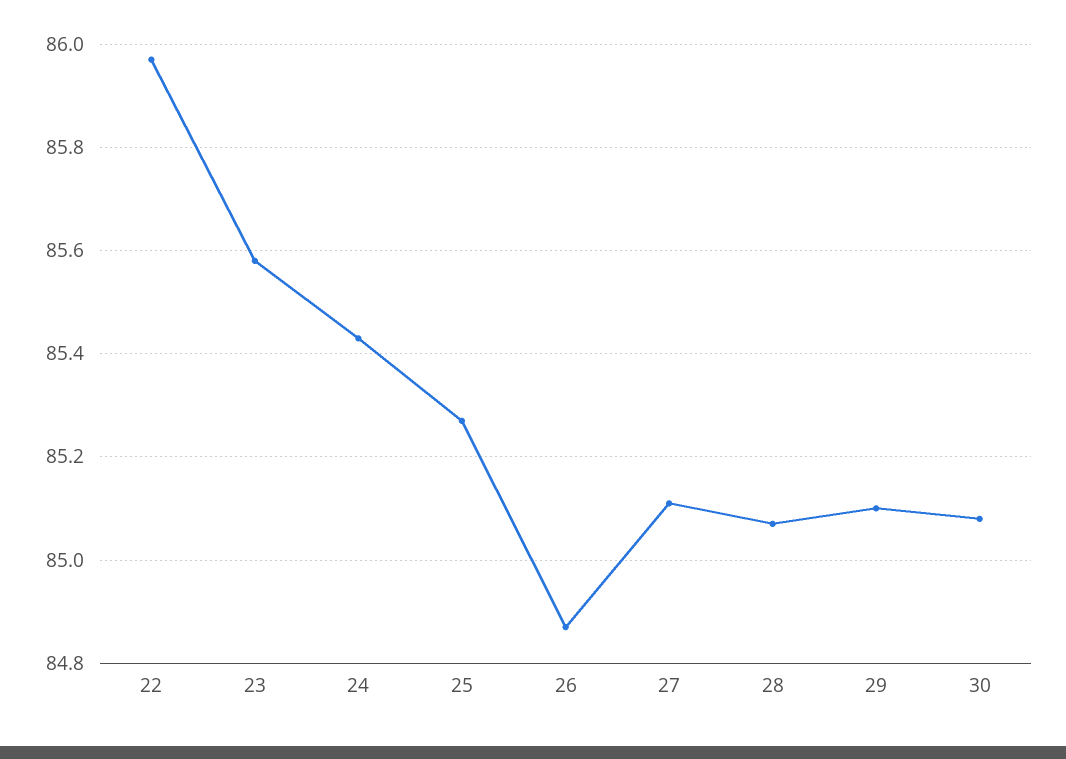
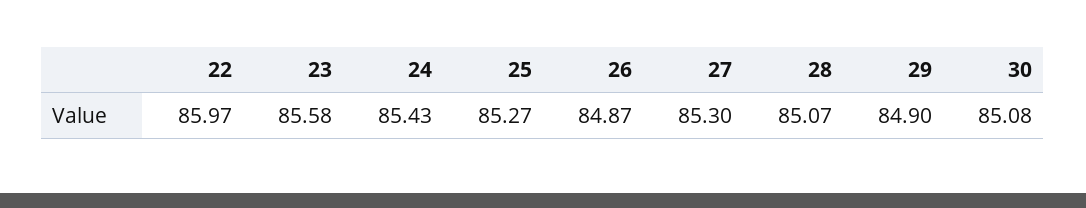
  {
    "22": 85.97,
    "23": 85.58,
    "24": 85.43,
    "25": 85.27,
    "26": 84.87,
-   "27": 85.1,
+   "27": 85.3,
    "28": 85.07,
-   "29": 85.1,
+   "29": 84.9,
    "30": 85.08
  }

